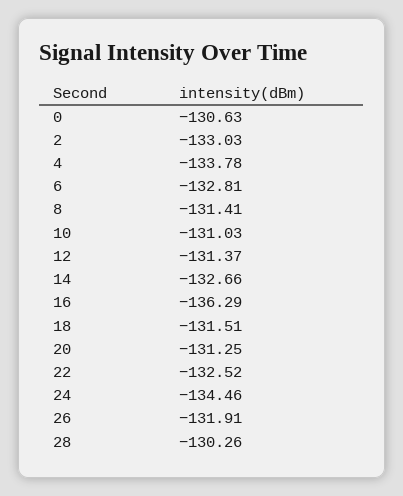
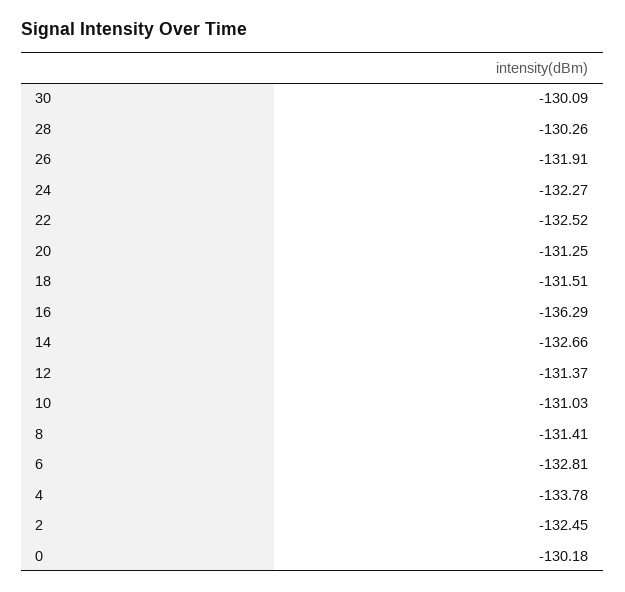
  {
-   "0": -130.63,
+   "0": -130.18,
-   "2": -133.03,
+   "2": -132.45,
    "4": -133.78,
    "6": -132.81,
    "8": -131.41,
    "10": -131.03,
    "12": -131.37,
    "14": -132.66,
    "16": -136.29,
    "18": -131.51,
    "20": -131.25,
    "22": -132.52,
-   "24": -134.46,
+   "24": -132.27,
    "26": -131.91,
-   "28": -130.26
+   "28": -130.26,
+   "30": -130.09
  }

